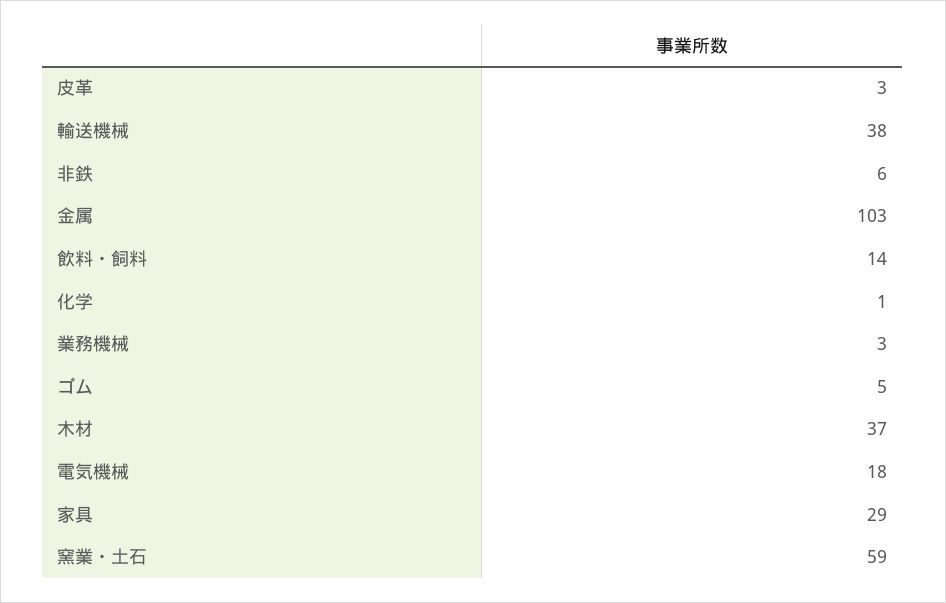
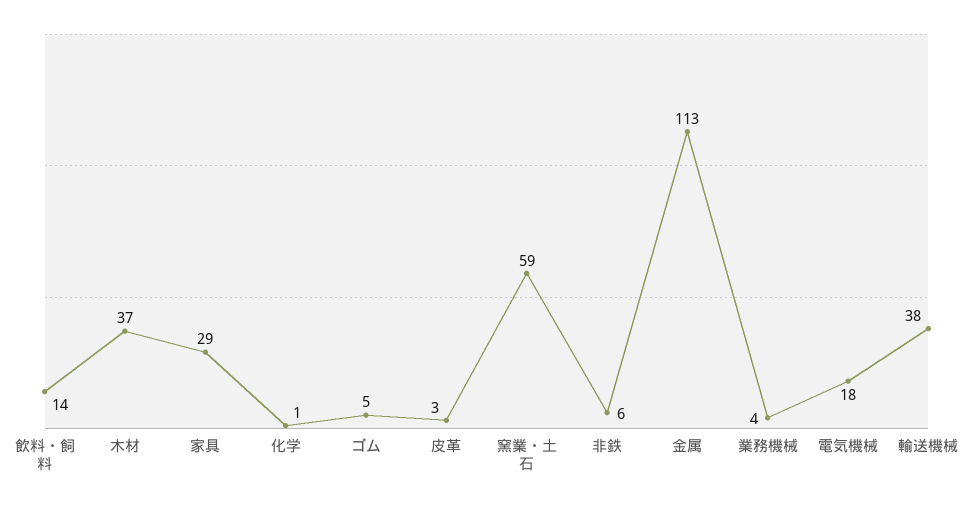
  {
    "皮革": 3,
    "輸送機械": 38,
    "非鉄": 6,
-   "金属": 103,
+   "金属": 113,
    "飲料・飼料": 14,
    "化学": 1,
-   "業務機械": 3,
+   "業務機械": 4,
    "ゴム": 5,
    "木材": 37,
    "電気機械": 18,
    "家具": 29,
    "窯業・土石": 59
  }

